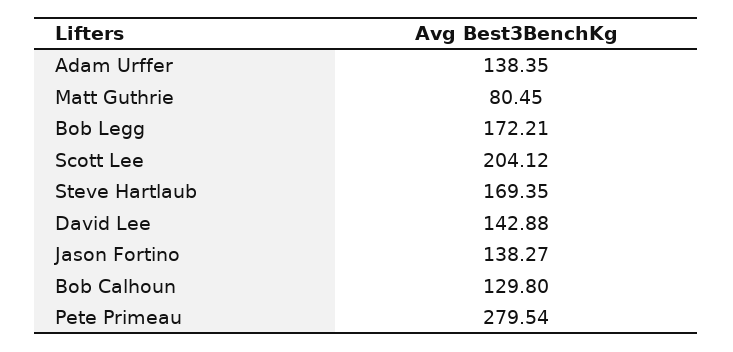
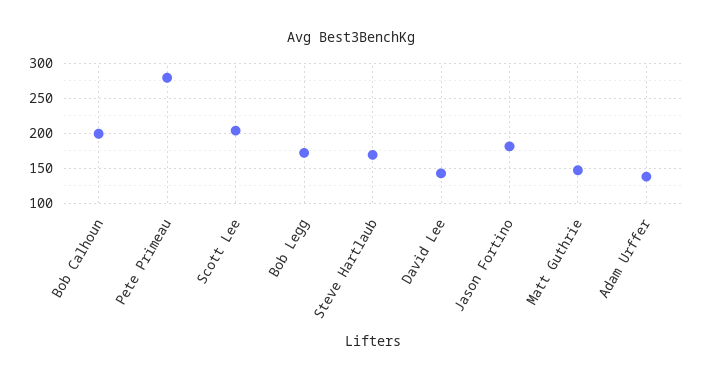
  {
    "Adam Urffer": 138.35,
-   "Matt Guthrie": 80.45,
+   "Matt Guthrie": 150,
    "Bob Legg": 172.21,
    "Scott Lee": 204.12,
    "Steve Hartlaub": 169.35,
    "David Lee": 142.88,
-   "Jason Fortino": 138.27,
+   "Jason Fortino": 180,
-   "Bob Calhoun": 129.8,
+   "Bob Calhoun": 200,
    "Pete Primeau": 279.54
  }

